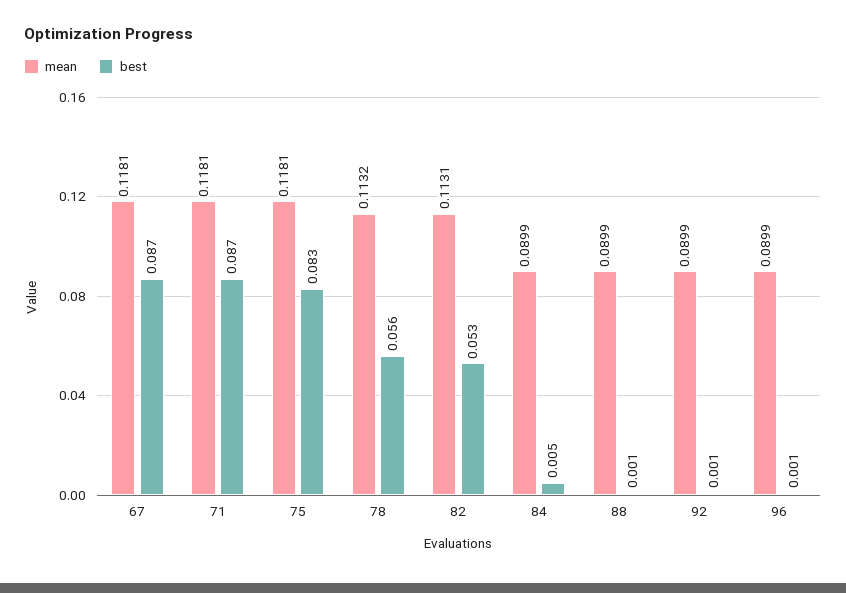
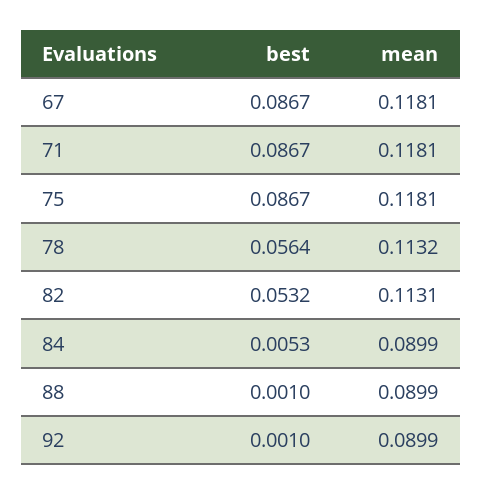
  {
    "mean": {
      "67": 0.1181,
      "71": 0.1181,
      "75": 0.1181,
      "78": 0.1132,
      "82": 0.1131,
      "84": 0.0899,
      "88": 0.0899,
-     "92": 0.0899,
+     "92": 0.0899
-     "96": 0.0899
    },
    "best": {
      "67": 0.0867,
      "71": 0.0867,
-     "75": 0.083,
+     "75": 0.0867,
      "78": 0.0564,
      "82": 0.0532,
      "84": 0.0053,
      "88": 0.001,
-     "92": 0.001,
+     "92": 0.001
-     "96": 0.001
    }
  }

